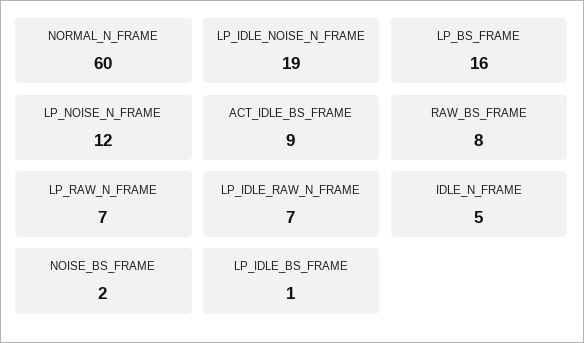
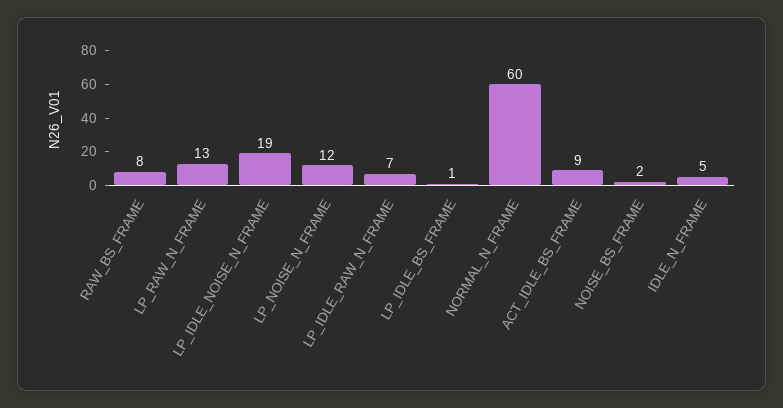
  {
    "NORMAL_N_FRAME": 60,
    "LP_IDLE_NOISE_N_FRAME": 19,
-   "LP_BS_FRAME": 16,
    "LP_NOISE_N_FRAME": 12,
    "ACT_IDLE_BS_FRAME": 9,
    "RAW_BS_FRAME": 8,
-   "LP_RAW_N_FRAME": 7,
+   "LP_RAW_N_FRAME": 13,
    "LP_IDLE_RAW_N_FRAME": 7,
    "IDLE_N_FRAME": 5,
    "NOISE_BS_FRAME": 2,
    "LP_IDLE_BS_FRAME": 1
  }

